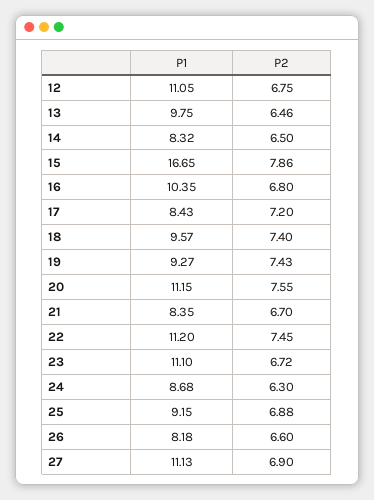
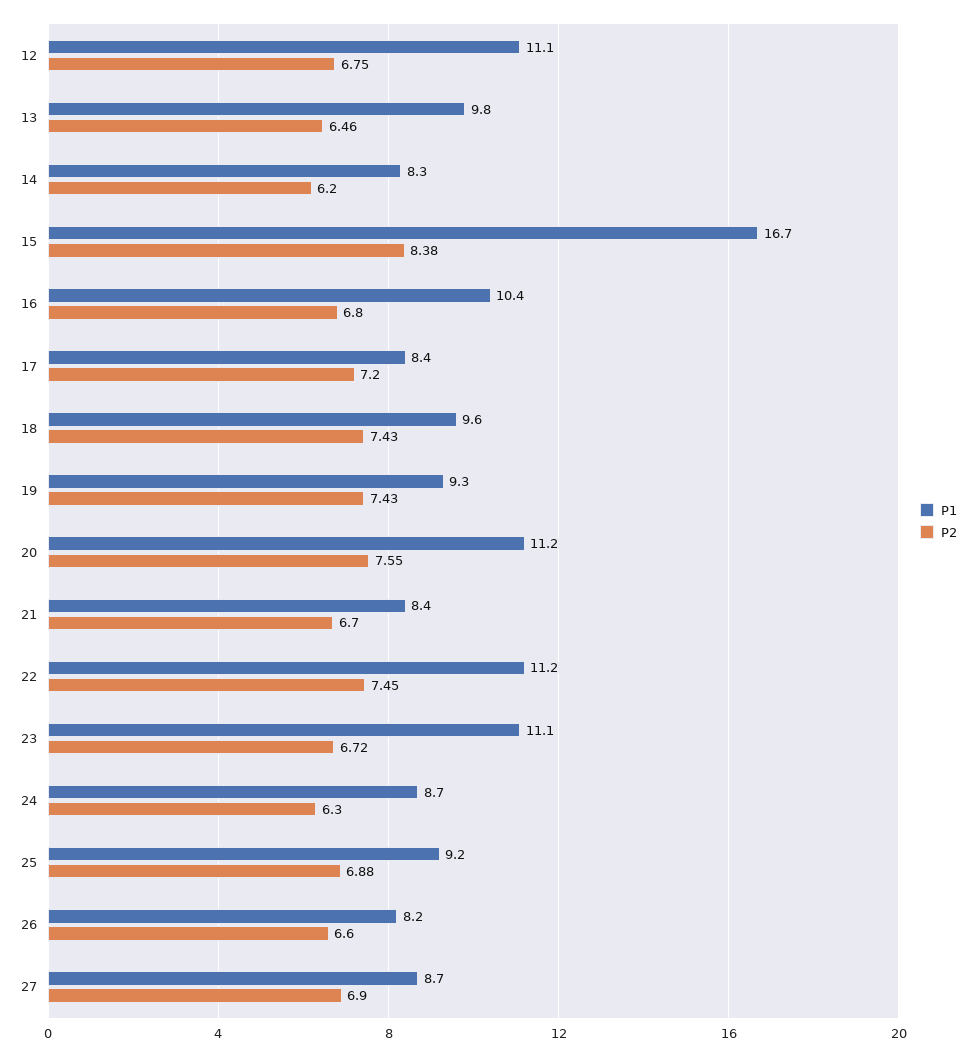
  {
    "P1": {
      "12": 11.05,
      "13": 9.75,
      "14": 8.32,
      "15": 16.65,
      "16": 10.35,
      "17": 8.43,
      "18": 9.57,
      "19": 9.27,
      "20": 11.15,
      "21": 8.35,
      "22": 11.2,
      "23": 11.1,
      "24": 8.68,
      "25": 9.15,
      "26": 8.18,
-     "27": 11.13
+     "27": 8.7
    },
    "P2": {
      "12": 6.75,
      "13": 6.46,
-     "14": 6.5,
+     "14": 6.2,
-     "15": 7.86,
+     "15": 8.38,
      "16": 6.8,
      "17": 7.2,
-     "18": 7.4,
+     "18": 7.43,
      "19": 7.43,
      "20": 7.55,
      "21": 6.7,
      "22": 7.45,
      "23": 6.72,
      "24": 6.3,
      "25": 6.88,
      "26": 6.6,
      "27": 6.9
    }
  }

